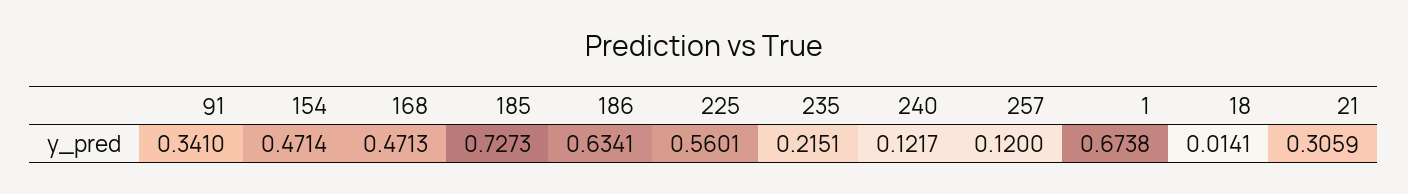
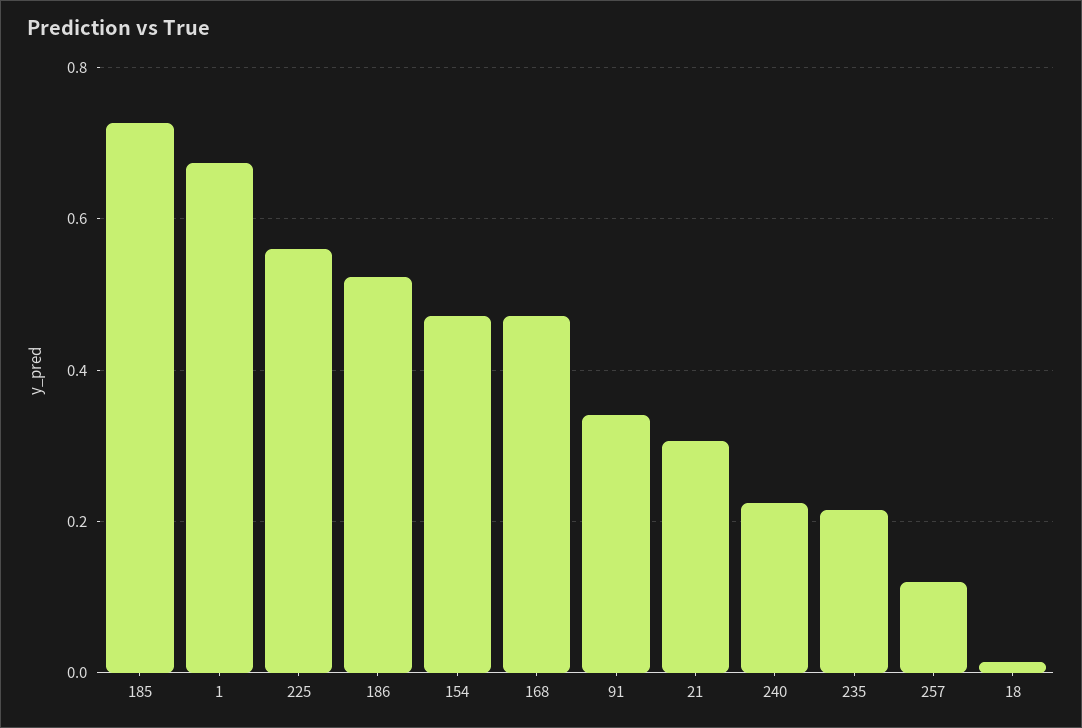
  {
    "91": 0.341,
    "154": 0.4714,
    "168": 0.4713,
    "185": 0.7273,
-   "186": 0.6341,
+   "186": 0.52,
    "225": 0.5601,
    "235": 0.2151,
-   "240": 0.1217,
+   "240": 0.22,
    "257": 0.12,
    "1": 0.6738,
    "18": 0.0141,
    "21": 0.3059
  }

